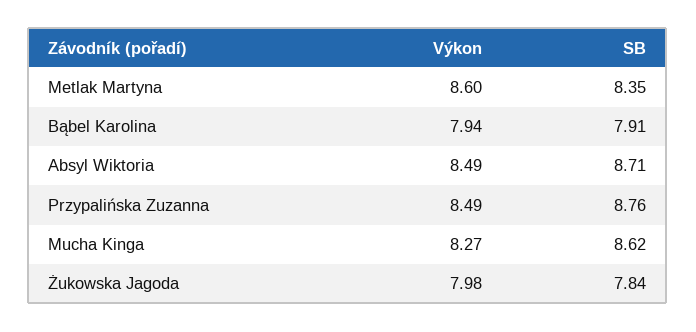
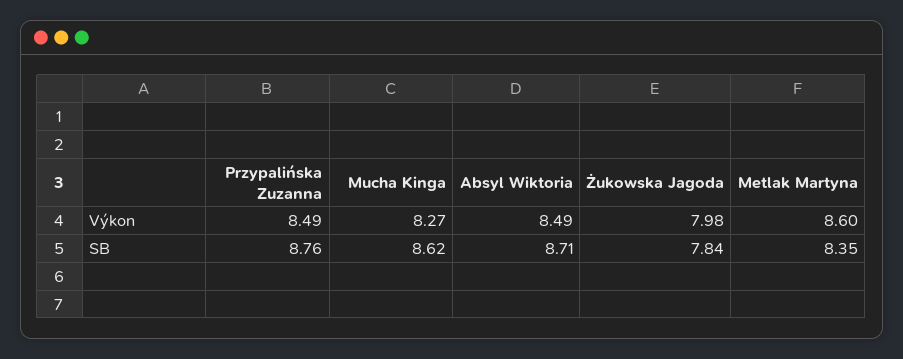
  {
    "Výkon": {
      "Metlak Martyna": 8.6,
-     "Bąbel Karolina": 7.94,
      "Absyl Wiktoria": 8.49,
      "Przypalińska Zuzanna": 8.49,
      "Mucha Kinga": 8.27,
      "Żukowska Jagoda": 7.98
    },
    "SB": {
      "Metlak Martyna": 8.35,
-     "Bąbel Karolina": 7.91,
      "Absyl Wiktoria": 8.71,
      "Przypalińska Zuzanna": 8.76,
      "Mucha Kinga": 8.62,
      "Żukowska Jagoda": 7.84
    }
  }

